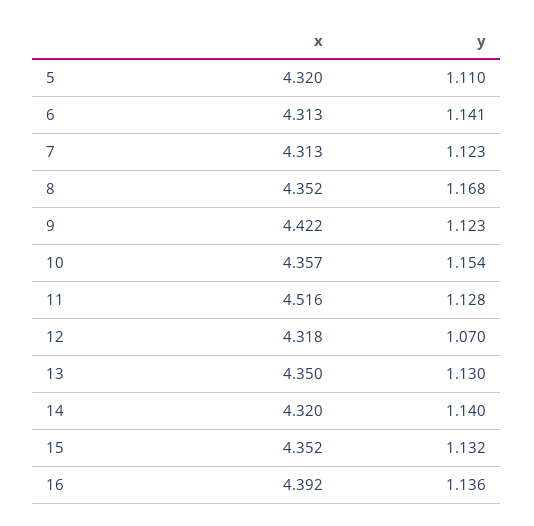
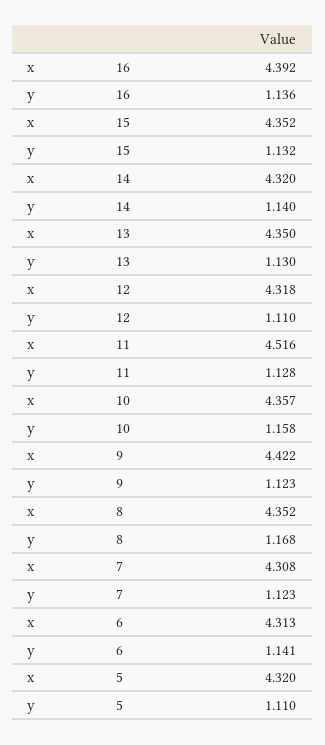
  {
    "x": {
      "5": 4.32,
      "6": 4.313,
-     "7": 4.313,
+     "7": 4.308,
      "8": 4.352,
      "9": 4.422,
      "10": 4.357,
      "11": 4.516,
      "12": 4.318,
      "13": 4.35,
      "14": 4.32,
      "15": 4.352,
      "16": 4.392
    },
    "y": {
      "5": 1.11,
      "6": 1.141,
      "7": 1.123,
      "8": 1.168,
      "9": 1.123,
-     "10": 1.154,
+     "10": 1.158,
      "11": 1.128,
-     "12": 1.07,
+     "12": 1.11,
      "13": 1.13,
      "14": 1.14,
      "15": 1.132,
      "16": 1.136
    }
  }

